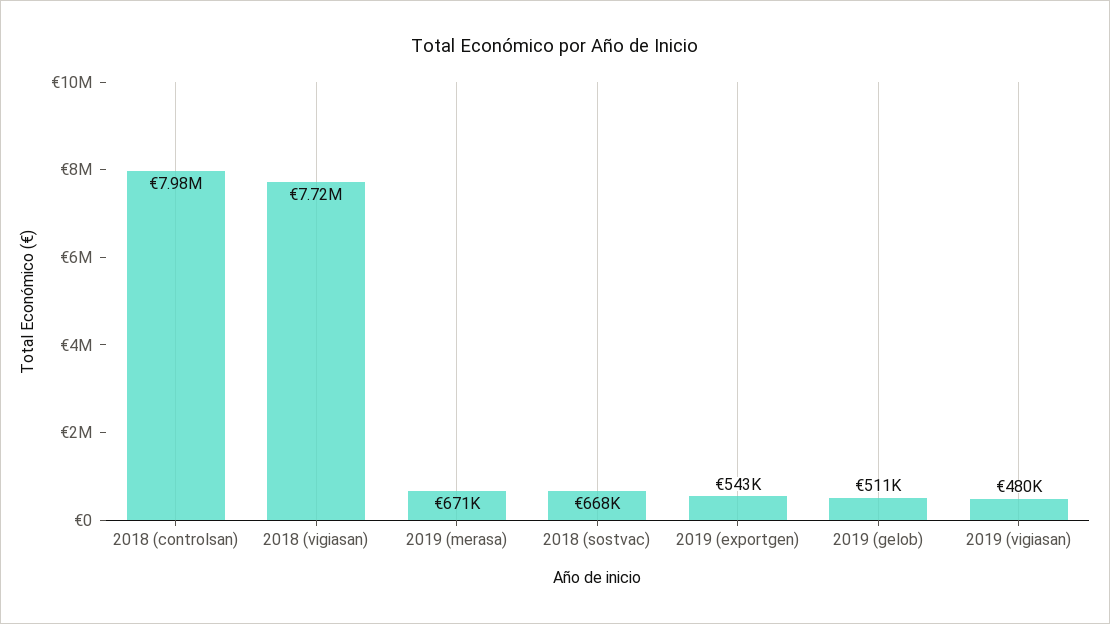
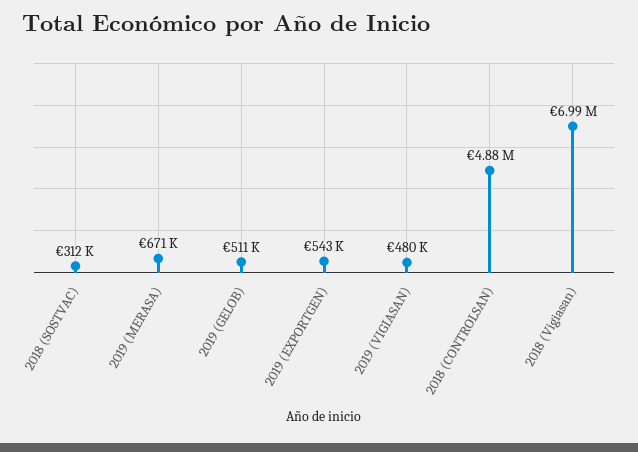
  {
-   "2018 (controlsan)": 7980000,
+   "2018 (controlsan)": 4880000,
-   "2018 (vigiasan)": 7720000,
+   "2018 (vigiasan)": 6990000,
    "2019 (merasa)": 671000,
-   "2018 (sostvac)": 668000,
+   "2018 (sostvac)": 312000,
    "2019 (exportgen)": 543000,
    "2019 (gelob)": 511000,
    "2019 (vigiasan)": 480000
  }

